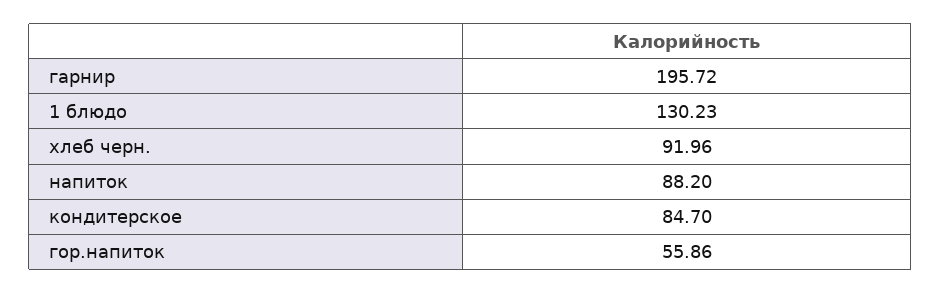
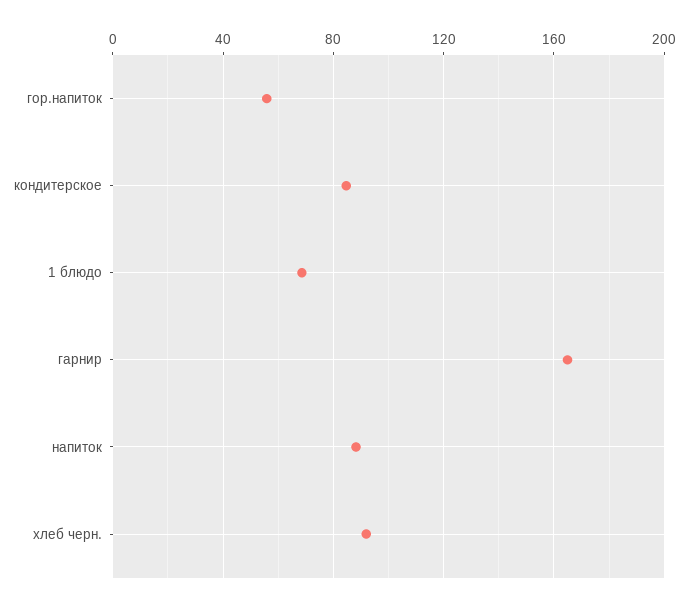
  {
-   "гарнир": 195.72,
+   "гарнир": 165,
-   "1 блюдо": 130.23,
+   "1 блюдо": 70,
    "хлеб черн.": 91.96,
    "напиток": 88.2,
    "кондитерское": 84.7,
    "гор.напиток": 55.86
  }

